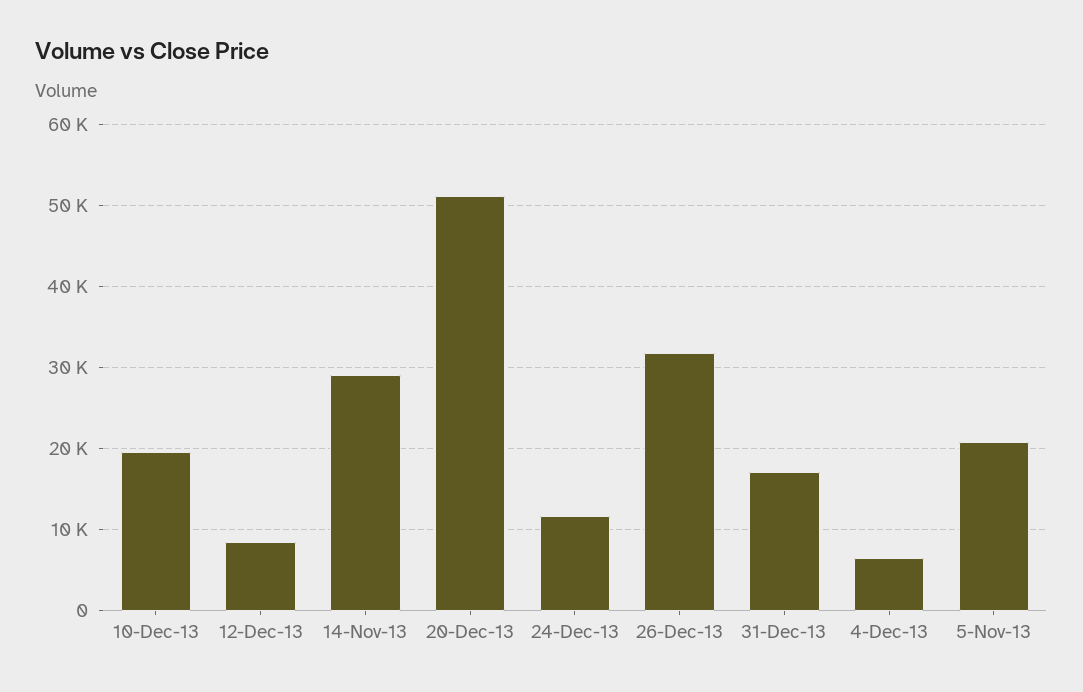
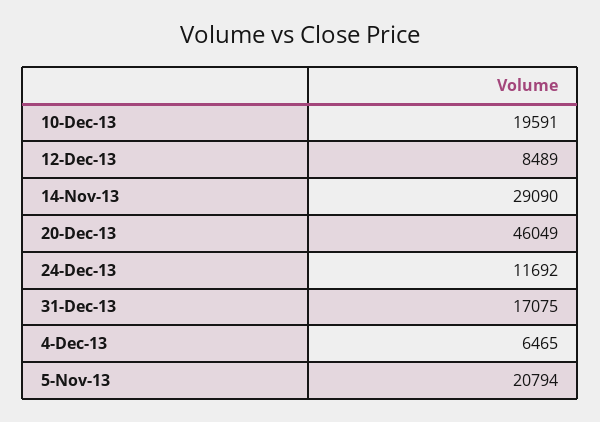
  {
    "10-Dec-13": 19591,
    "12-Dec-13": 8489,
    "14-Nov-13": 29090,
-   "20-Dec-13": 51000,
+   "20-Dec-13": 46049,
    "24-Dec-13": 11692,
-   "26-Dec-13": 32000,
    "31-Dec-13": 17075,
    "4-Dec-13": 6465,
    "5-Nov-13": 20794
  }

